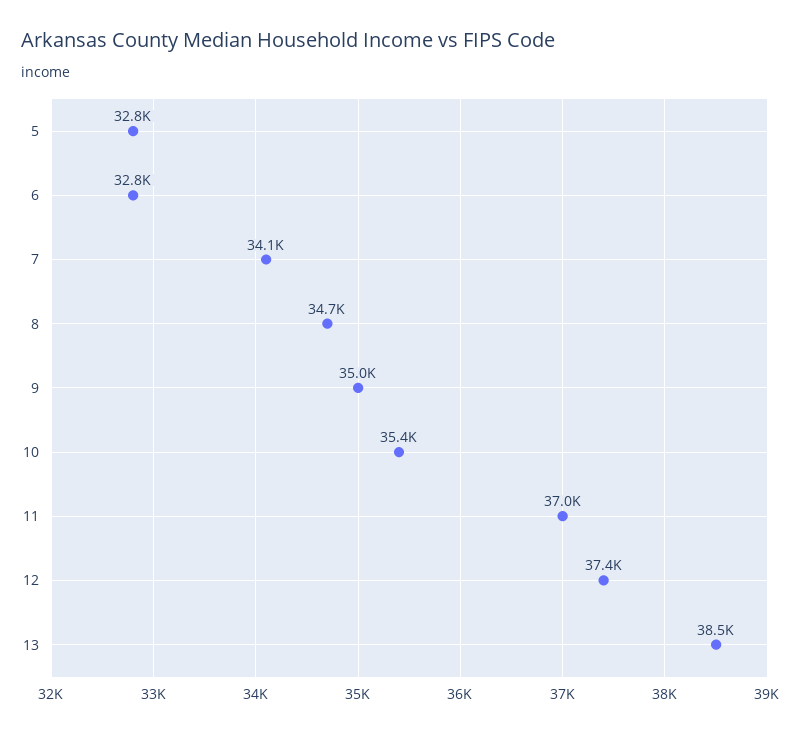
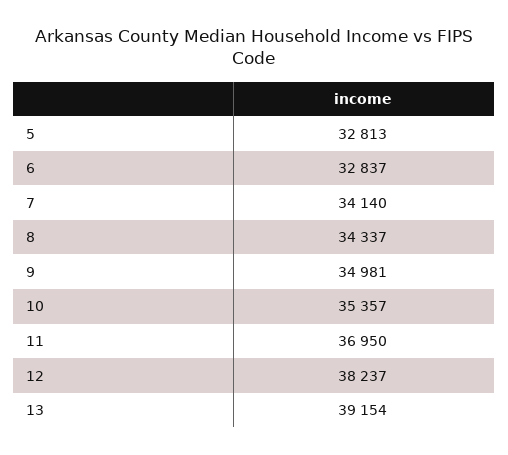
  {
    "5": 32813,
    "6": 32837,
    "7": 34140,
-   "8": 34700,
+   "8": 34337,
    "9": 34981,
    "10": 35357,
    "11": 36950,
-   "12": 37400,
+   "12": 38237,
-   "13": 38500
+   "13": 39154
  }

